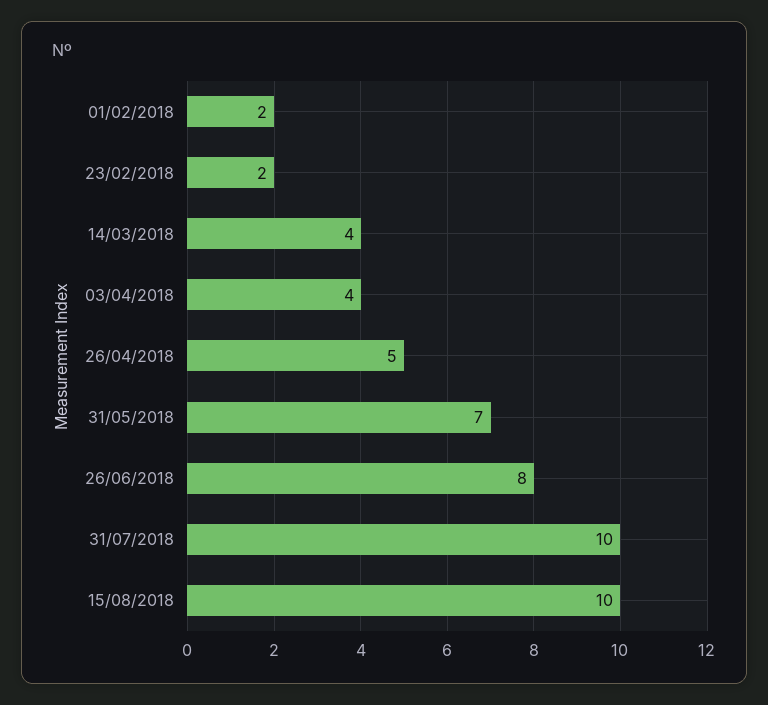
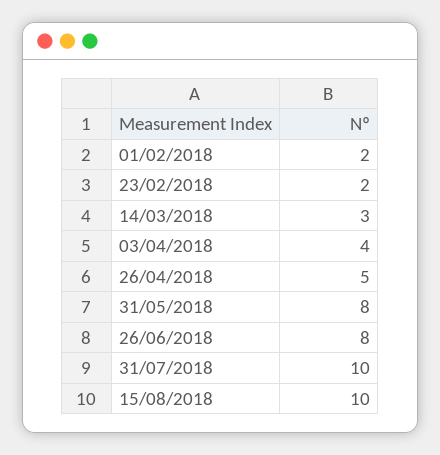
  {
    "01/02/2018": 2,
    "23/02/2018": 2,
-   "14/03/2018": 4,
+   "14/03/2018": 3,
    "03/04/2018": 4,
    "26/04/2018": 5,
-   "31/05/2018": 7,
+   "31/05/2018": 8,
    "26/06/2018": 8,
    "31/07/2018": 10,
    "15/08/2018": 10
  }

